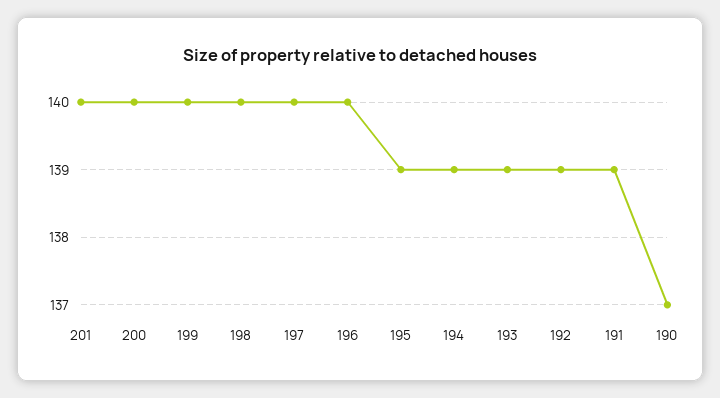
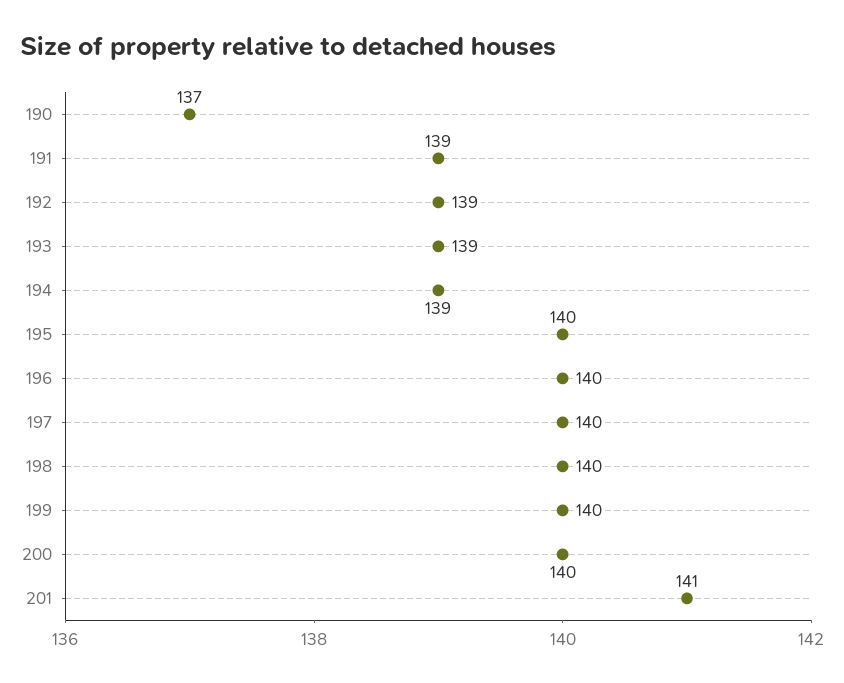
  {
-   "201": 140,
+   "201": 141,
    "200": 140,
    "199": 140,
    "198": 140,
    "197": 140,
    "196": 140,
-   "195": 139,
+   "195": 140,
    "194": 139,
    "193": 139,
    "192": 139,
    "191": 139,
    "190": 137
  }

